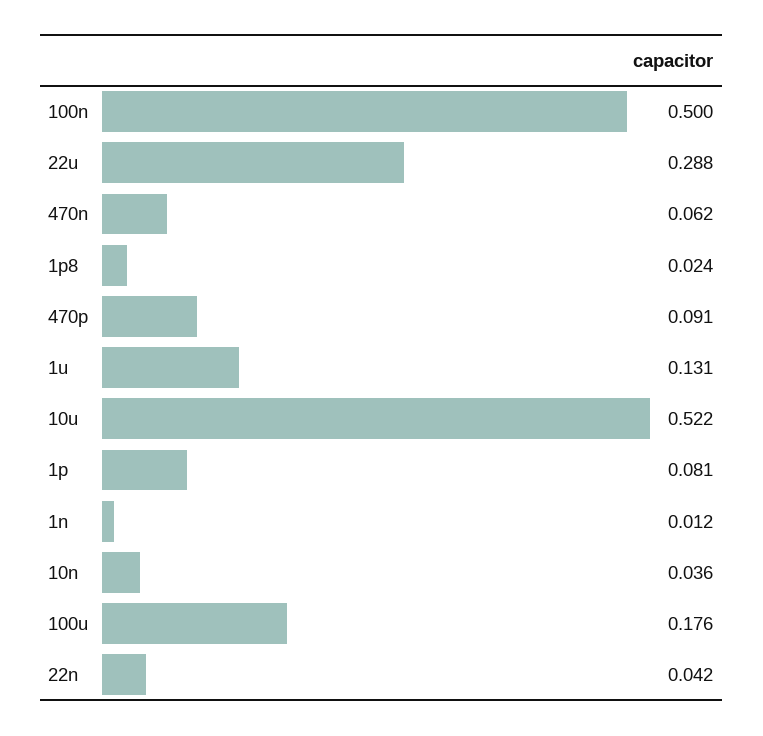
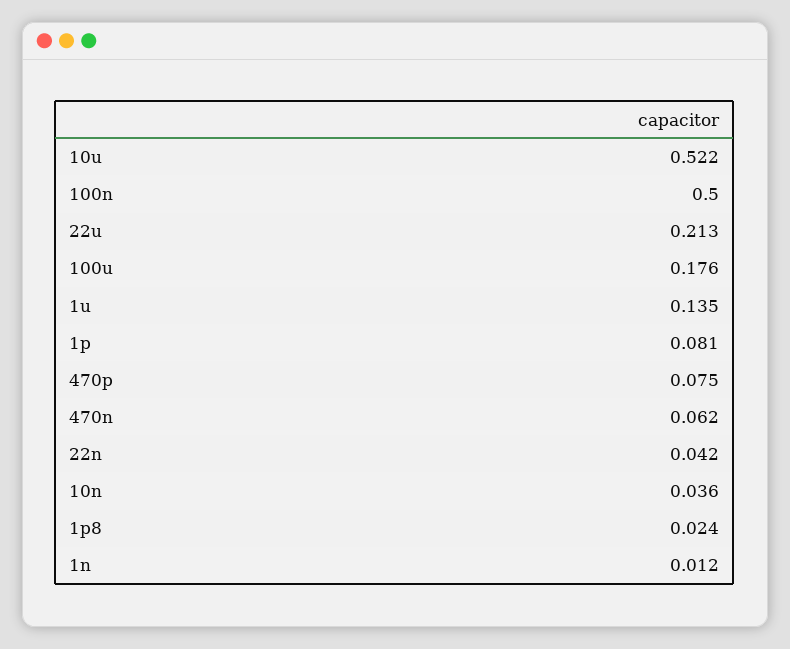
  {
    "100n": 0.5,
-   "22u": 0.288,
+   "22u": 0.213,
    "470n": 0.062,
    "1p8": 0.024,
-   "470p": 0.091,
+   "470p": 0.075,
-   "1u": 0.131,
+   "1u": 0.135,
    "10u": 0.522,
    "1p": 0.081,
    "1n": 0.012,
    "10n": 0.036,
    "100u": 0.176,
    "22n": 0.042
  }

